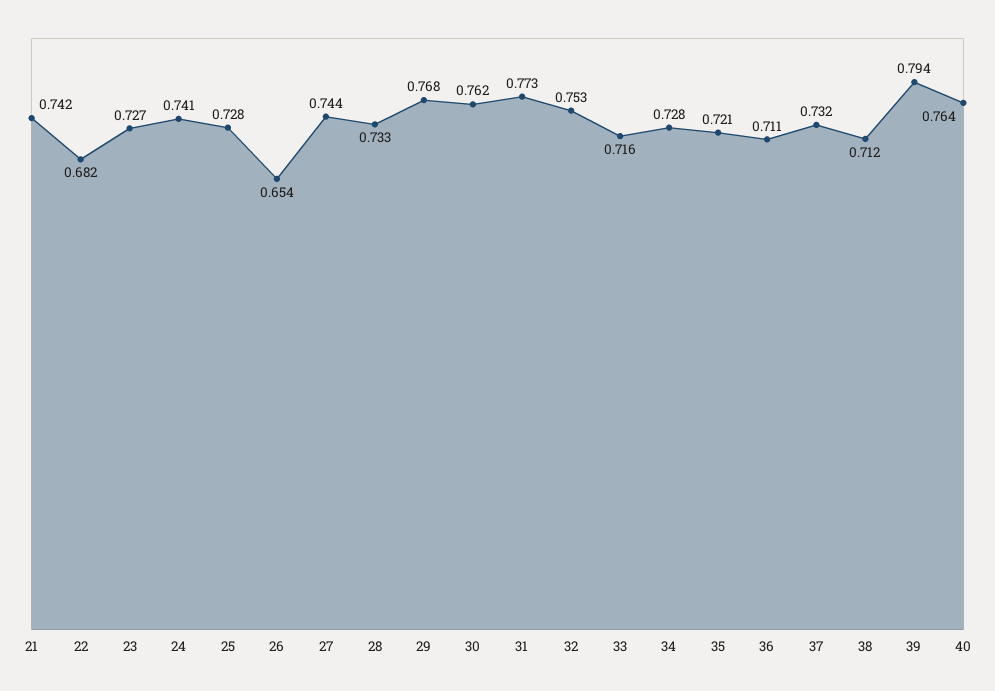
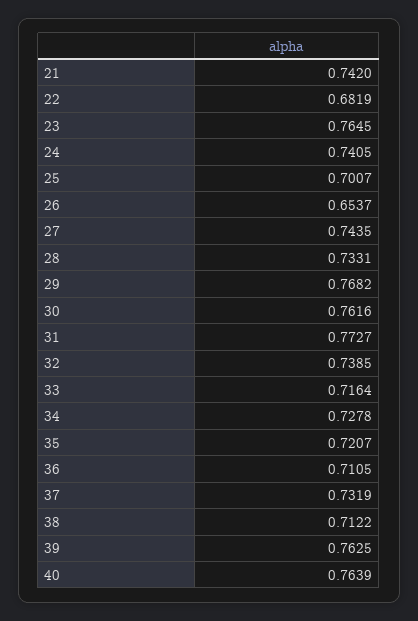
  {
    "21": 0.742,
    "22": 0.6819,
-   "23": 0.727,
+   "23": 0.7645,
    "24": 0.7405,
-   "25": 0.728,
+   "25": 0.7007,
    "26": 0.6537,
    "27": 0.7435,
    "28": 0.7331,
    "29": 0.7682,
    "30": 0.7616,
    "31": 0.7727,
-   "32": 0.753,
+   "32": 0.7385,
    "33": 0.7164,
    "34": 0.7278,
    "35": 0.7207,
    "36": 0.7105,
    "37": 0.7319,
    "38": 0.7122,
-   "39": 0.794,
+   "39": 0.7625,
    "40": 0.7639
  }

